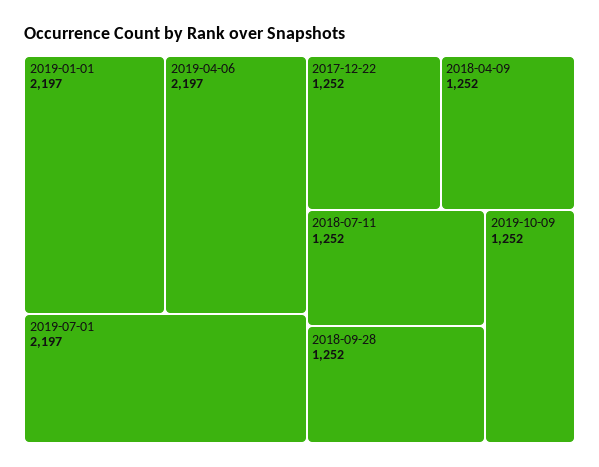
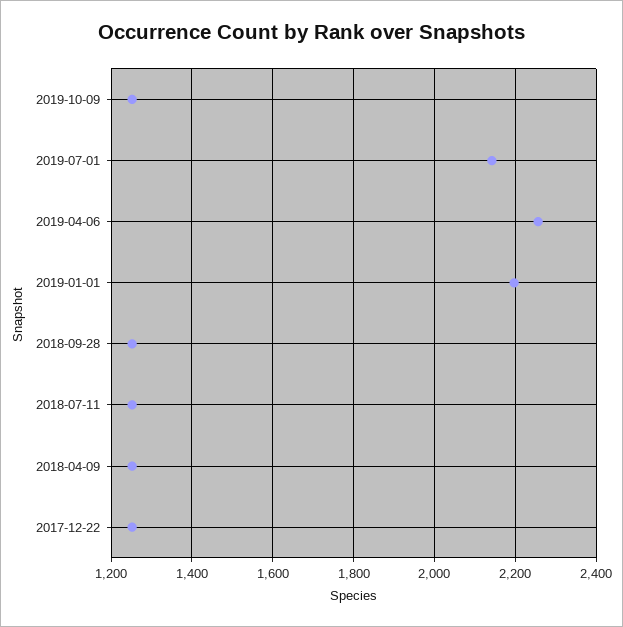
  {
    "2019-01-01": 2197,
-   "2019-04-06": 2197,
+   "2019-04-06": 2260,
-   "2019-07-01": 2197,
+   "2019-07-01": 2140,
    "2017-12-22": 1252,
    "2018-04-09": 1252,
    "2018-07-11": 1252,
    "2018-09-28": 1252,
    "2019-10-09": 1252
  }

